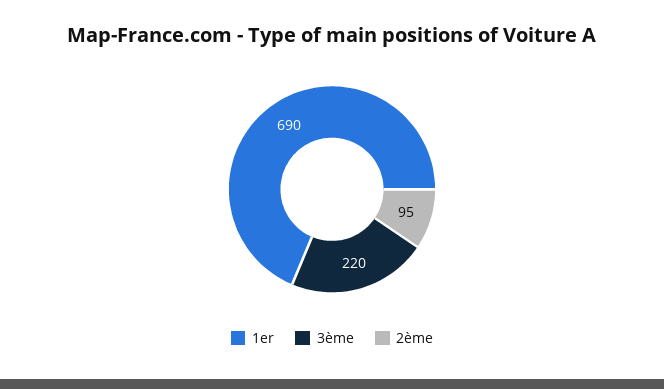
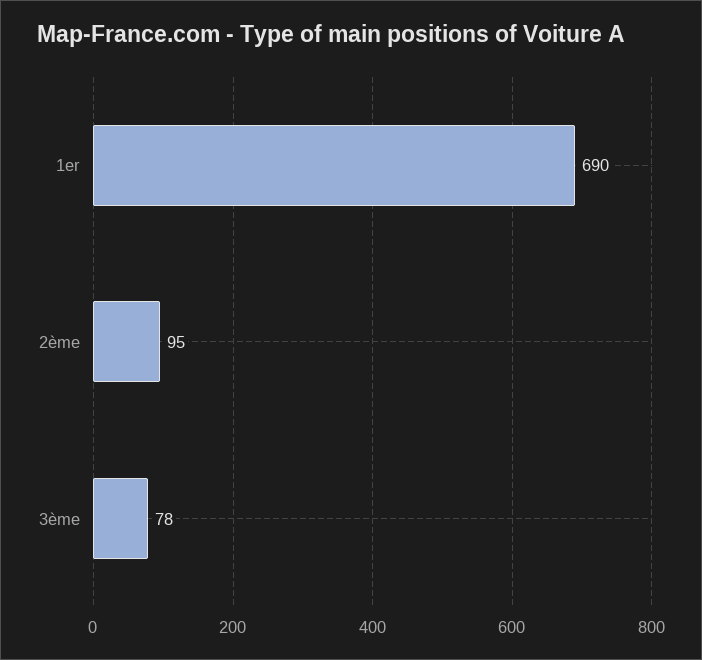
  {
    "1er": 690,
-   "3ème": 220,
+   "3ème": 78,
    "2ème": 95
  }

